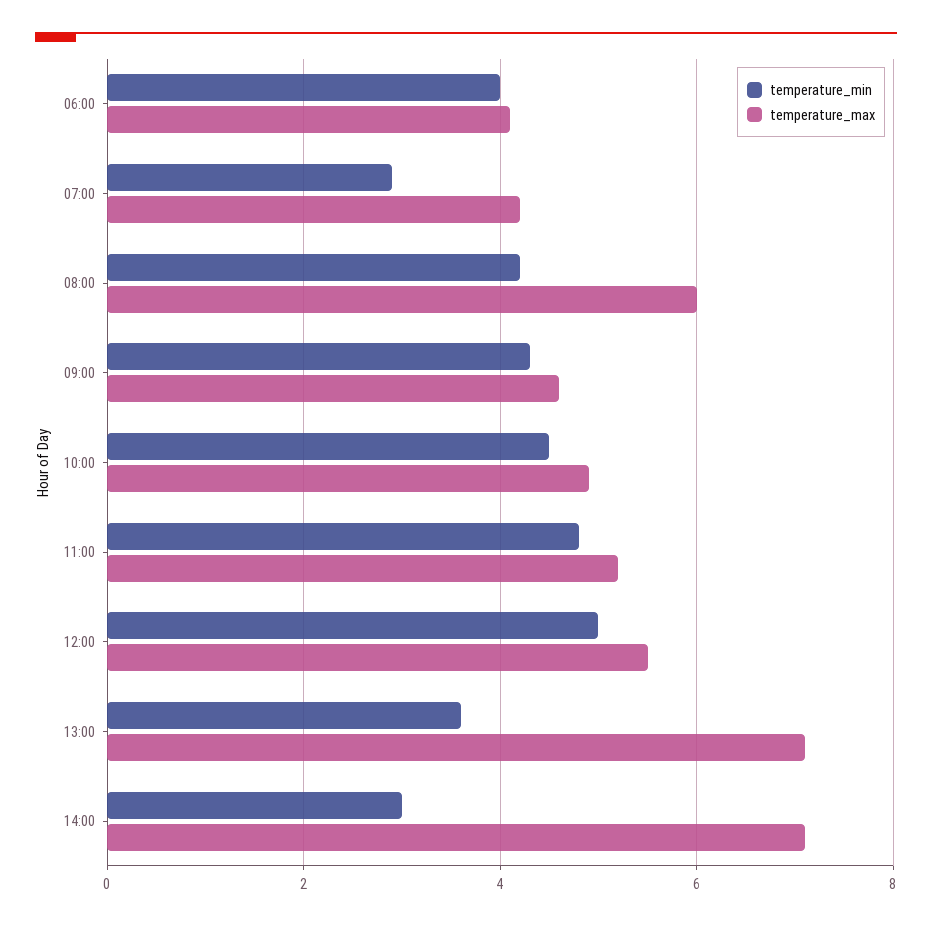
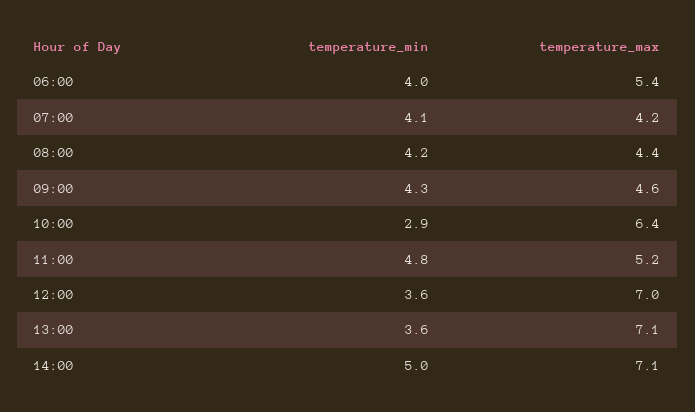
  {
    "temperature_min": {
      "06:00": 4,
-     "07:00": 3,
+     "07:00": 4.1,
      "08:00": 4.2,
      "09:00": 4.3,
-     "10:00": 4.5,
+     "10:00": 2.9,
      "11:00": 4.8,
-     "12:00": 5,
+     "12:00": 3.6,
      "13:00": 3.6,
-     "14:00": 3
+     "14:00": 5
    },
    "temperature_max": {
-     "06:00": 4,
+     "06:00": 5.4,
      "07:00": 4.2,
-     "08:00": 6,
+     "08:00": 4.4,
      "09:00": 4.6,
-     "10:00": 5,
+     "10:00": 6.4,
      "11:00": 5.2,
-     "12:00": 5.5,
+     "12:00": 7,
      "13:00": 7.1,
      "14:00": 7.1
    }
  }

